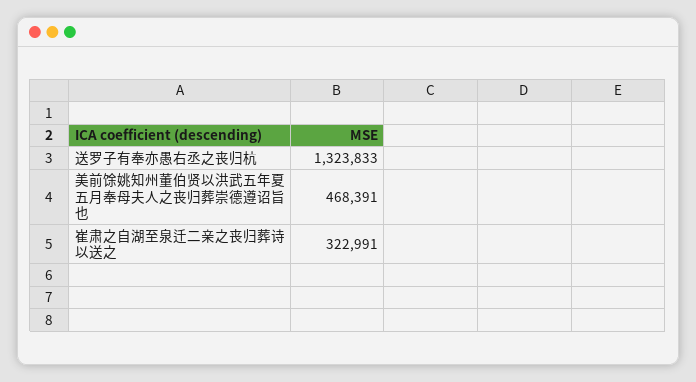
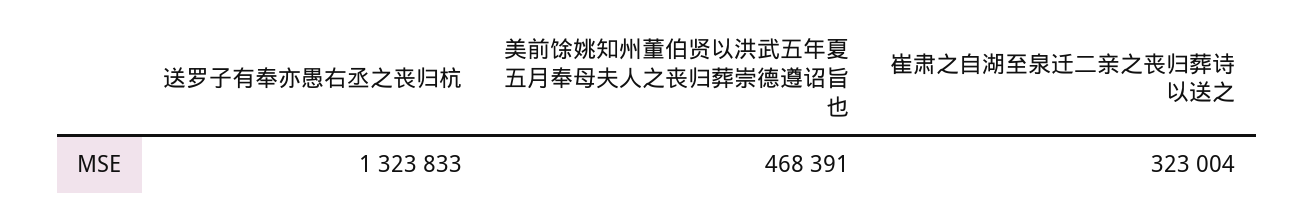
  {
    "送罗子有奉亦愚右丞之丧归杭": 1323833,
    "美前馀姚知州董伯贤以洪武五年夏五月奉母夫人之丧归葬崇德遵诏旨也": 468391,
-   "崔肃之自湖至泉迁二亲之丧归葬诗以送之": 322991
+   "崔肃之自湖至泉迁二亲之丧归葬诗以送之": 323004
  }

